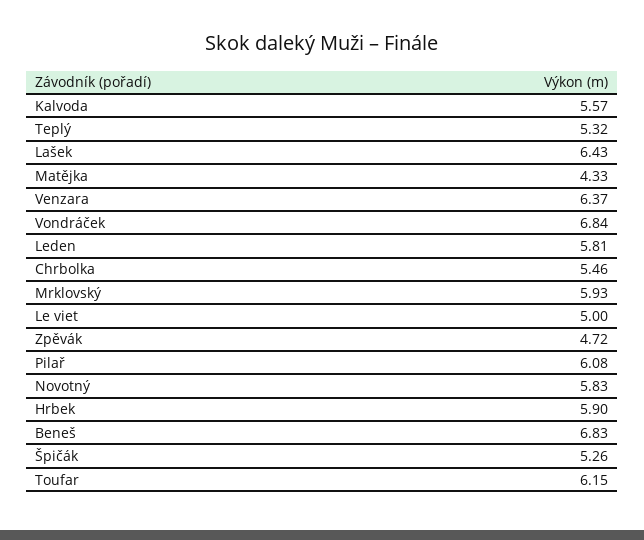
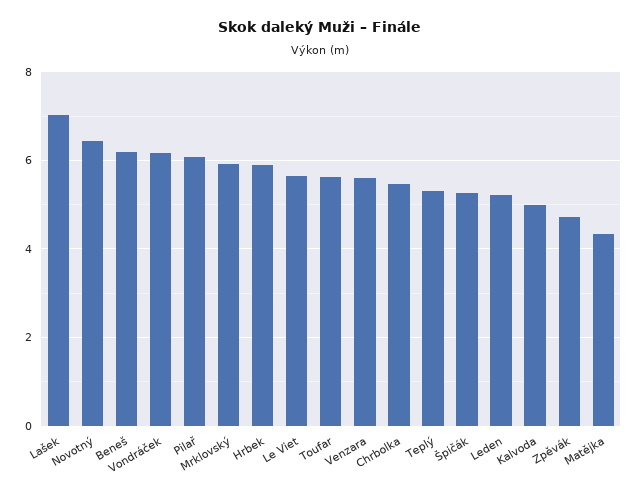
  {
-   "Kalvoda": 5.57,
+   "Kalvoda": 5,
    "Teplý": 5.32,
-   "Lašek": 6.43,
+   "Lašek": 7,
    "Matějka": 4.33,
-   "Venzara": 6.37,
+   "Venzara": 5.6,
-   "Vondráček": 6.84,
+   "Vondráček": 6.2,
-   "Leden": 5.81,
+   "Leden": 5.2,
    "Chrbolka": 5.46,
    "Mrklovský": 5.93,
-   "Le viet": 5,
+   "Le viet": 5.6,
    "Zpěvák": 4.72,
    "Pilař": 6.08,
-   "Novotný": 5.83,
+   "Novotný": 6.4,
    "Hrbek": 5.9,
-   "Beneš": 6.83,
+   "Beneš": 6.2,
    "Špičák": 5.26,
-   "Toufar": 6.15
+   "Toufar": 5.6
  }

